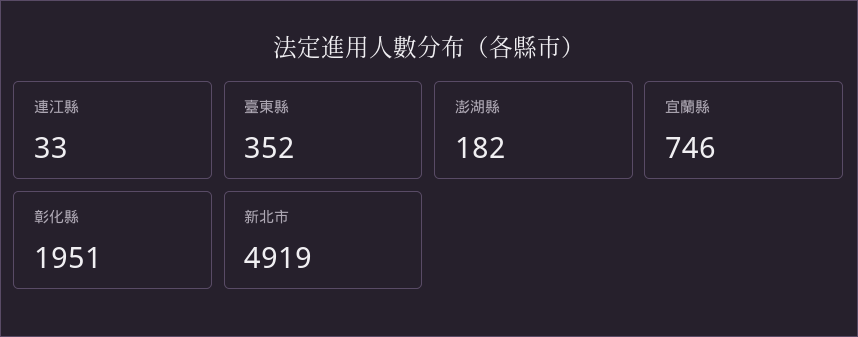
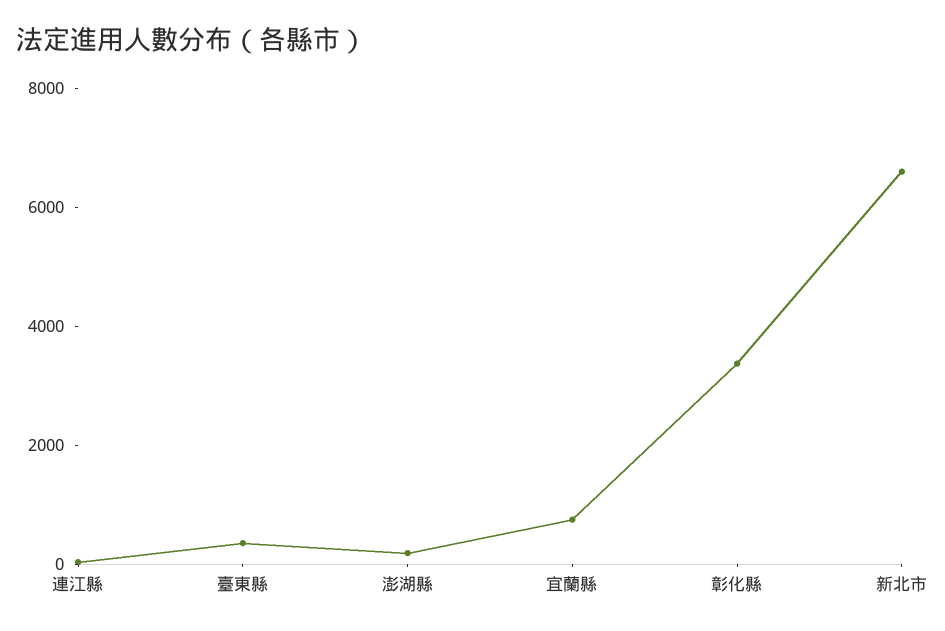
  {
    "連江縣": 33,
    "臺東縣": 352,
    "澎湖縣": 182,
    "宜蘭縣": 746,
-   "彰化縣": 1951,
+   "彰化縣": 3500,
-   "新北市": 4919
+   "新北市": 6500
  }

